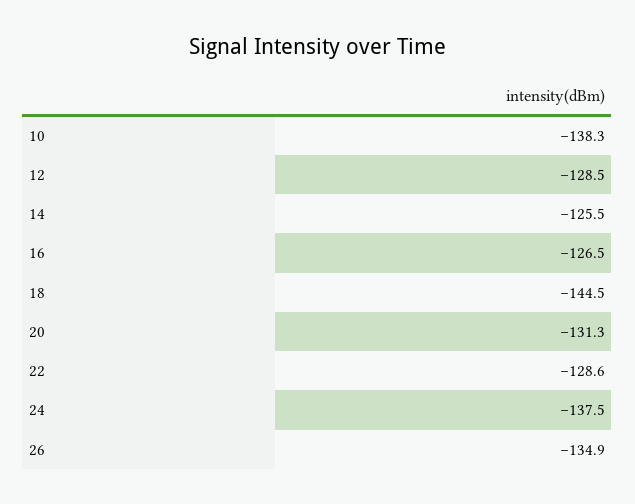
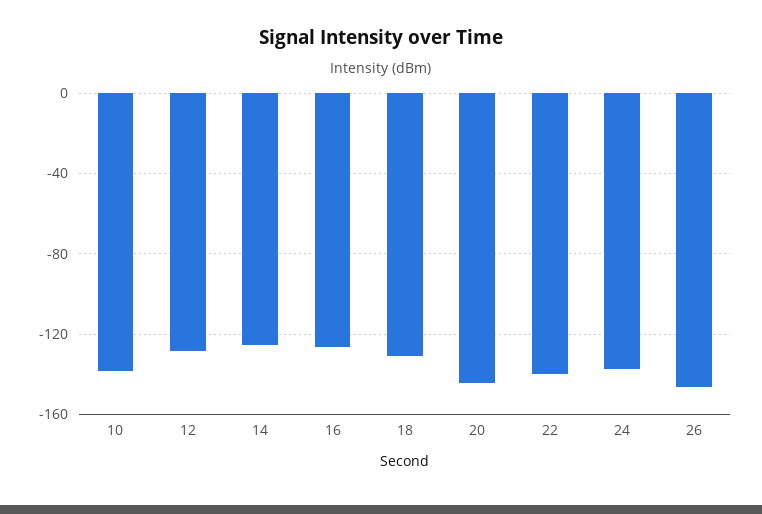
  {
    "10": -138.3,
    "12": -128.5,
    "14": -125.5,
    "16": -126.5,
-   "18": -144.5,
+   "18": -130,
-   "20": -131.3,
+   "20": -145,
-   "22": -128.6,
+   "22": -140,
    "24": -137.5,
-   "26": -134.9
+   "26": -145
  }

